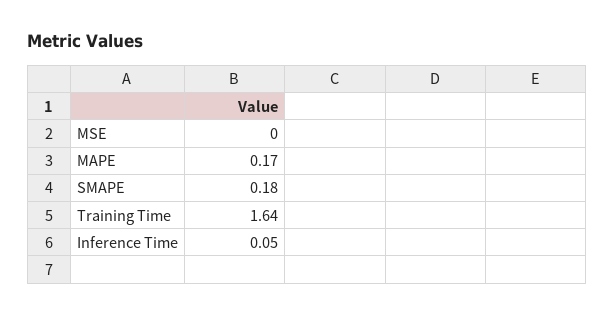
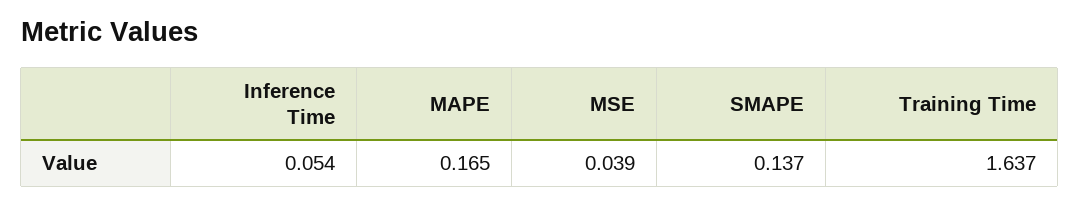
  {
-   "MSE": 0,
+   "MSE": 0.039,
    "MAPE": 0.165,
-   "SMAPE": 0.18,
+   "SMAPE": 0.137,
    "Training Time": 1.637,
    "Inference Time": 0.054
  }

